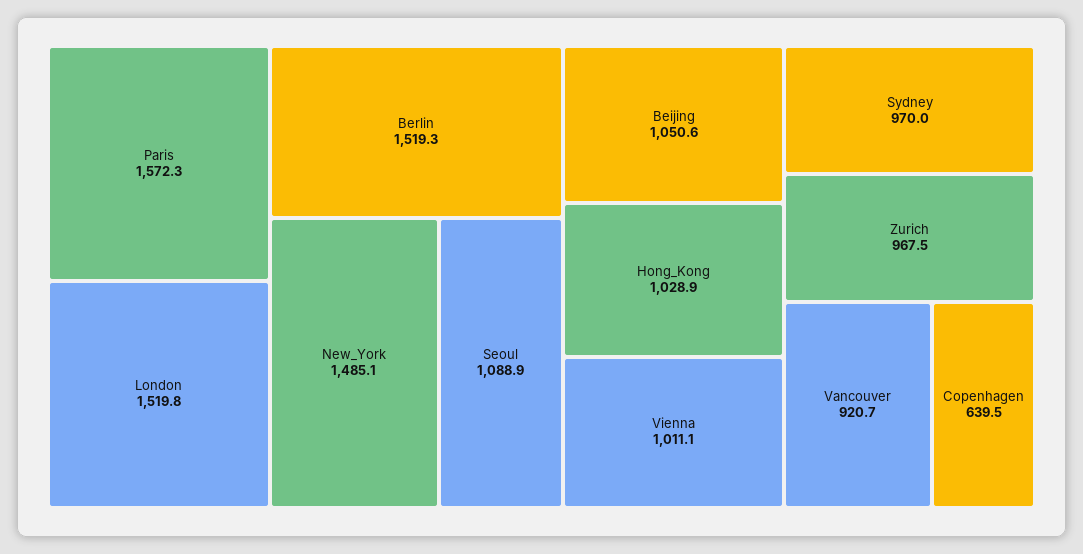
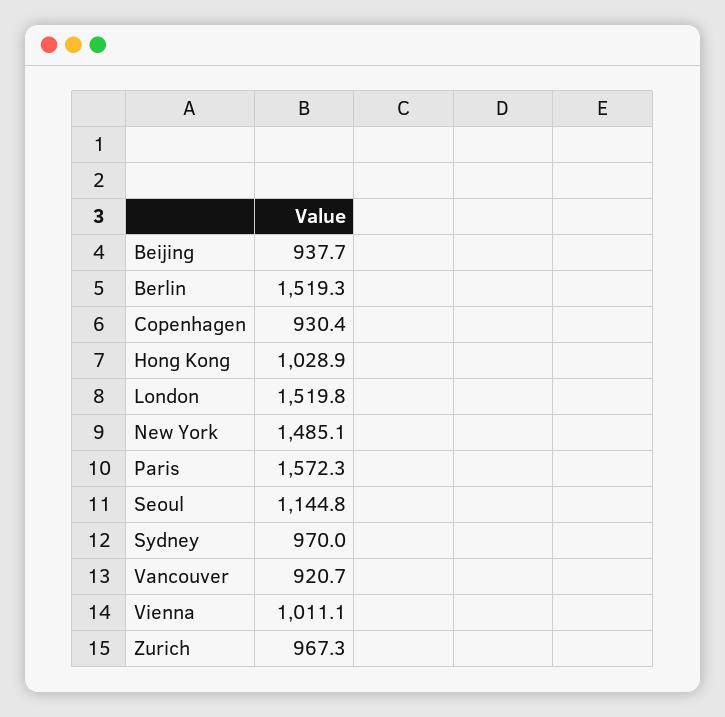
  {
    "Paris": 1572.3,
    "London": 1519.8,
    "Berlin": 1519.3,
    "New_York": 1485.1,
-   "Seoul": 1088.9,
+   "Seoul": 1144.8,
-   "Beijing": 1050.6,
+   "Beijing": 937.7,
    "Hong_Kong": 1028.9,
    "Vienna": 1011.1,
    "Sydney": 970,
-   "Zurich": 967.5,
+   "Zurich": 967.3,
    "Vancouver": 920.7,
-   "Copenhagen": 639.5
+   "Copenhagen": 930.4
  }

